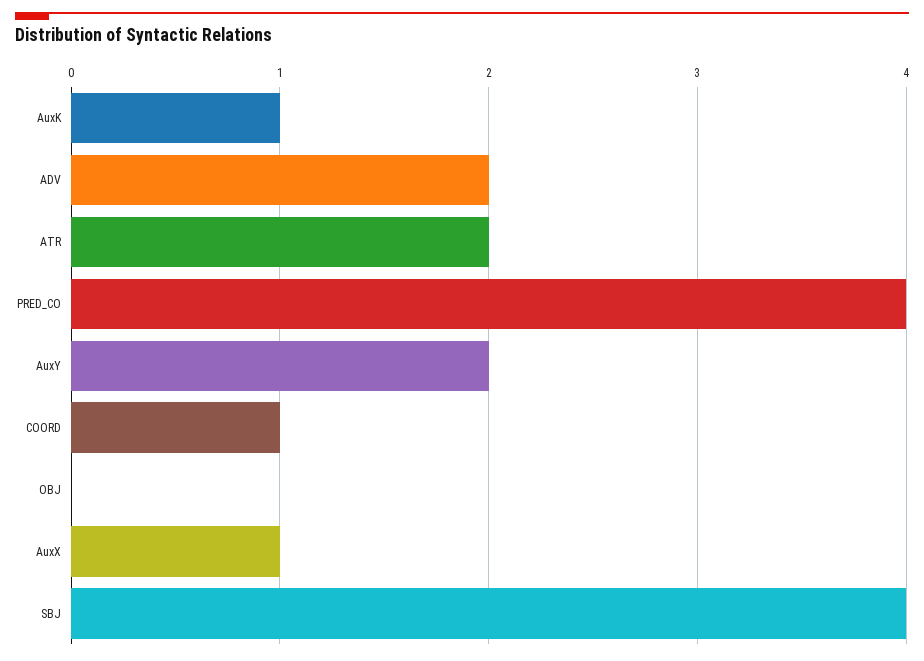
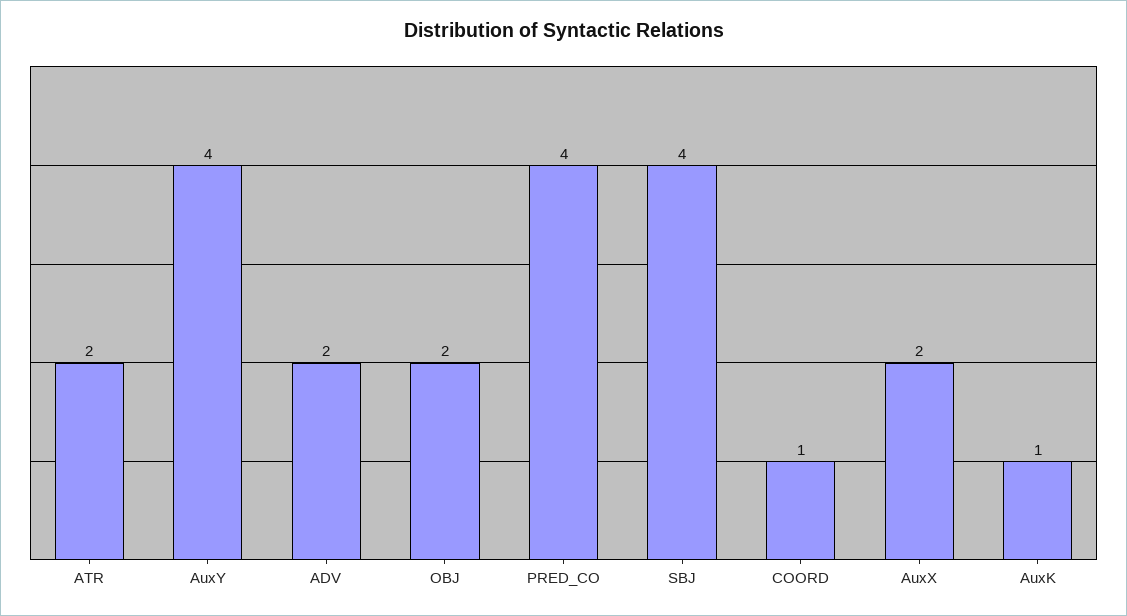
  {
    "AuxK": 1,
    "ADV": 2,
    "ATR": 2,
    "PRED_CO": 4,
-   "AuxY": 2,
+   "AuxY": 4,
    "COORD": 1,
-   "OBJ": 0,
+   "OBJ": 2,
-   "AuxX": 1,
+   "AuxX": 2,
    "SBJ": 4
  }

